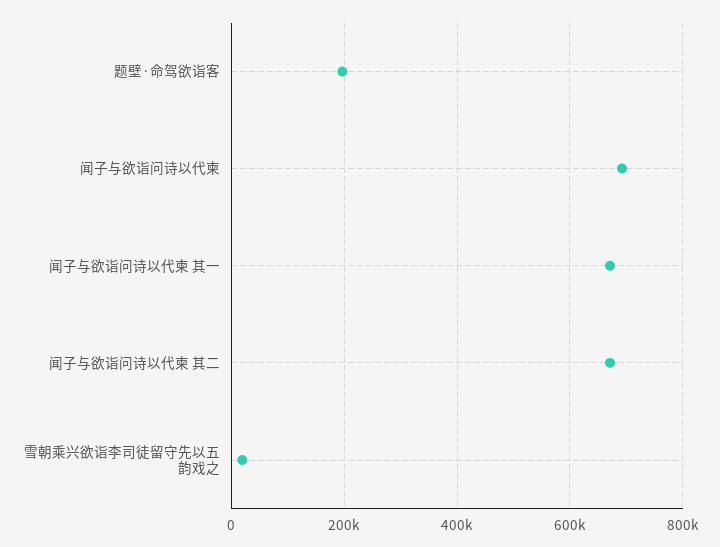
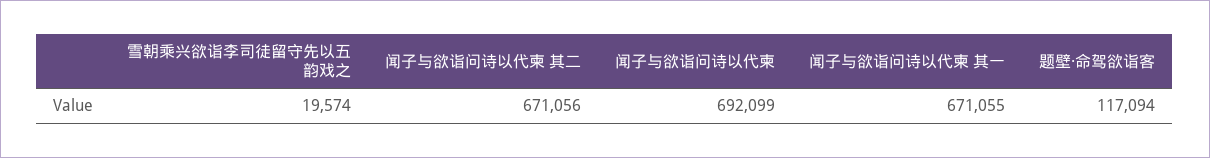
  {
-   "题壁·命驾欲诣客": 200000,
+   "题壁·命驾欲诣客": 117094,
    "闻子与欲诣问诗以代柬": 692099,
    "闻子与欲诣问诗以代柬 其一": 671055,
    "闻子与欲诣问诗以代柬 其二": 671056,
    "雪朝乘兴欲诣李司徒留守先以五韵戏之": 19574
  }

